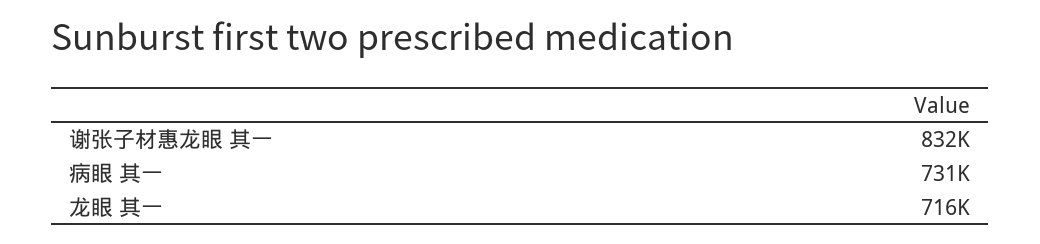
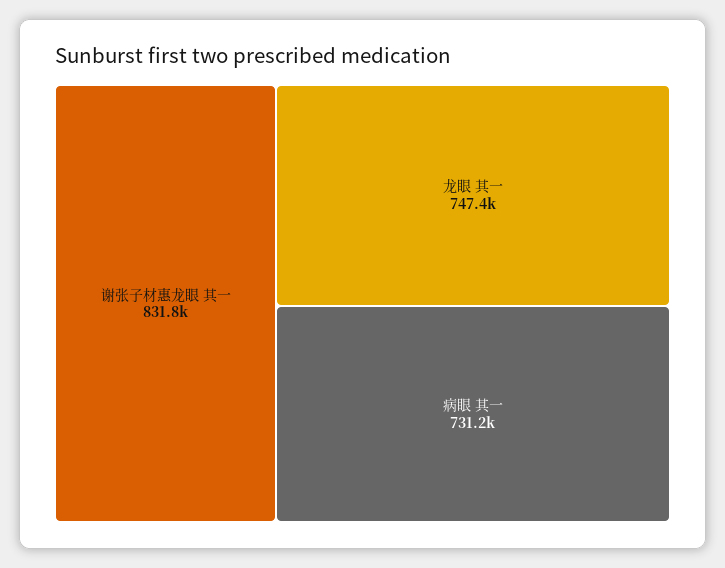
  {
    "谢张子材惠龙眼 其一": 831800,
    "病眼 其一": 731200,
-   "龙眼 其一": 716000
+   "龙眼 其一": 747400
  }

